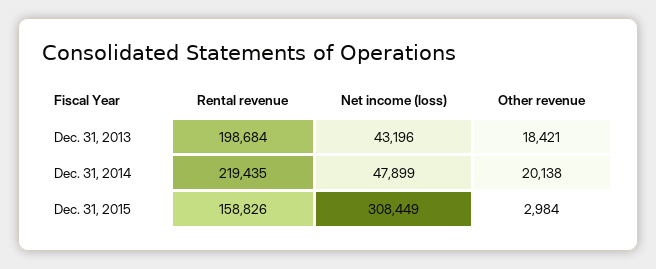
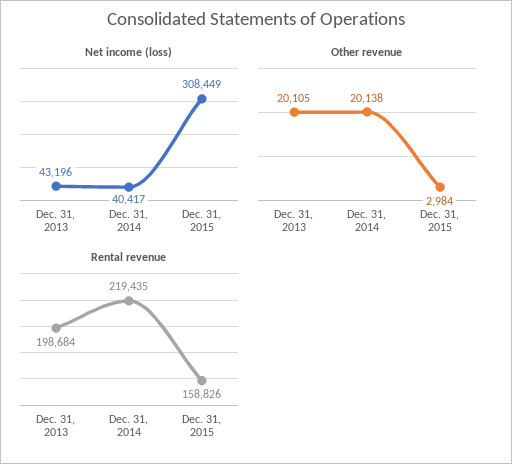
  {
    "Rental revenue": {
      "Dec. 31, 2013": 198684,
      "Dec. 31, 2014": 219435,
      "Dec. 31, 2015": 158826
    },
    "Net income (loss)": {
      "Dec. 31, 2013": 43196,
-     "Dec. 31, 2014": 47899,
+     "Dec. 31, 2014": 40417,
      "Dec. 31, 2015": 308449
    },
    "Other revenue": {
-     "Dec. 31, 2013": 18421,
+     "Dec. 31, 2013": 20105,
      "Dec. 31, 2014": 20138,
      "Dec. 31, 2015": 2984
    }
  }

